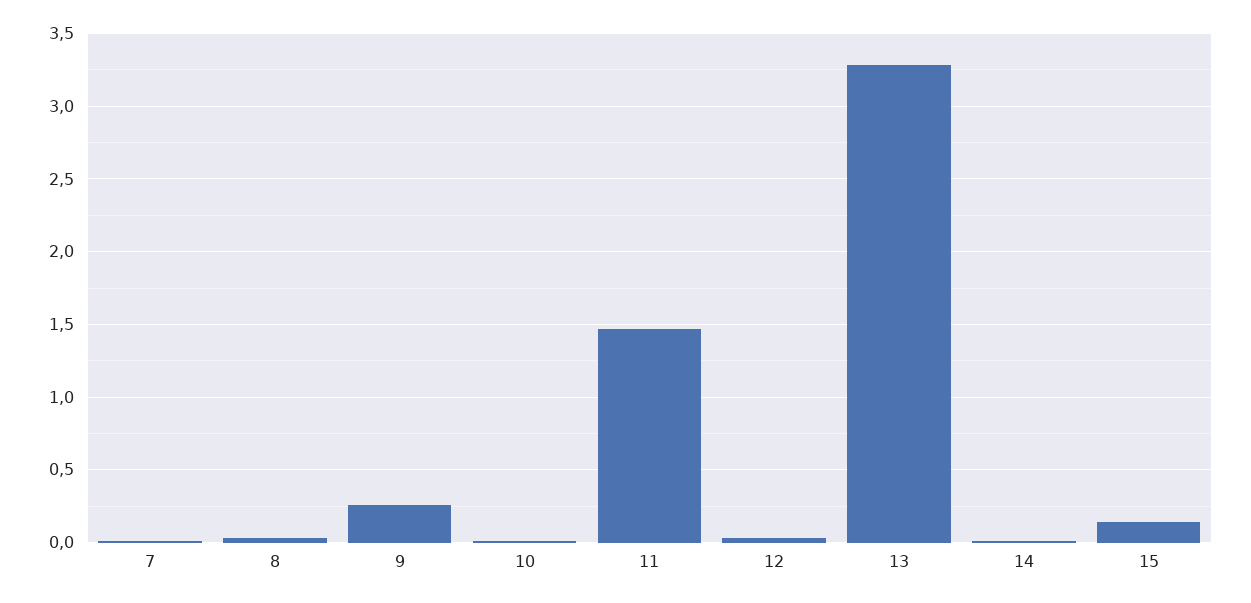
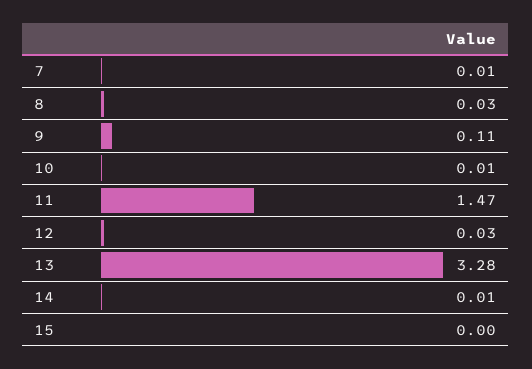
  {
    "7": 0.01,
    "8": 0.03,
-   "9": 0.25,
+   "9": 0.11,
    "10": 0.01,
    "11": 1.47,
    "12": 0.03,
    "13": 3.28,
    "14": 0.01,
-   "15": 0.15
+   "15": 0
  }

